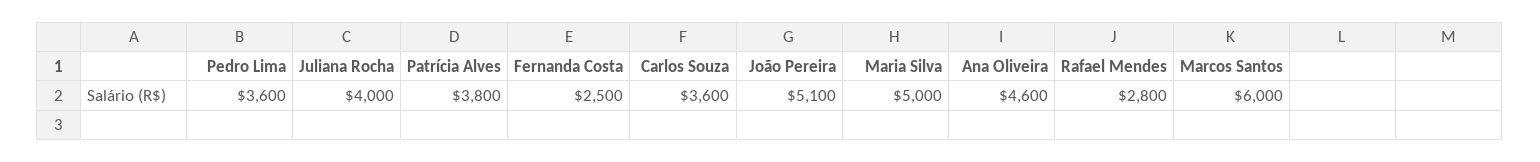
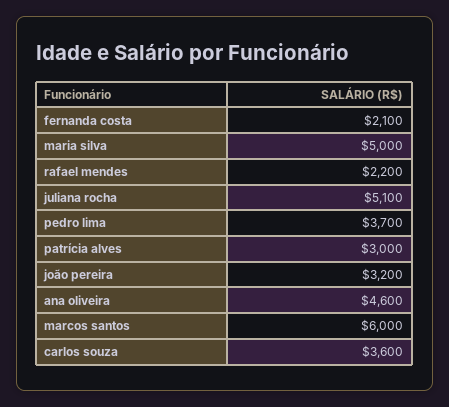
  {
-   "Pedro Lima": 3600,
+   "Pedro Lima": 3700,
-   "Juliana Rocha": 4000,
+   "Juliana Rocha": 5100,
-   "Patrícia Alves": 3800,
+   "Patrícia Alves": 3000,
-   "Fernanda Costa": 2500,
+   "Fernanda Costa": 2100,
    "Carlos Souza": 3600,
-   "João Pereira": 5100,
+   "João Pereira": 3200,
    "Maria Silva": 5000,
    "Ana Oliveira": 4600,
-   "Rafael Mendes": 2800,
+   "Rafael Mendes": 2200,
    "Marcos Santos": 6000
  }

